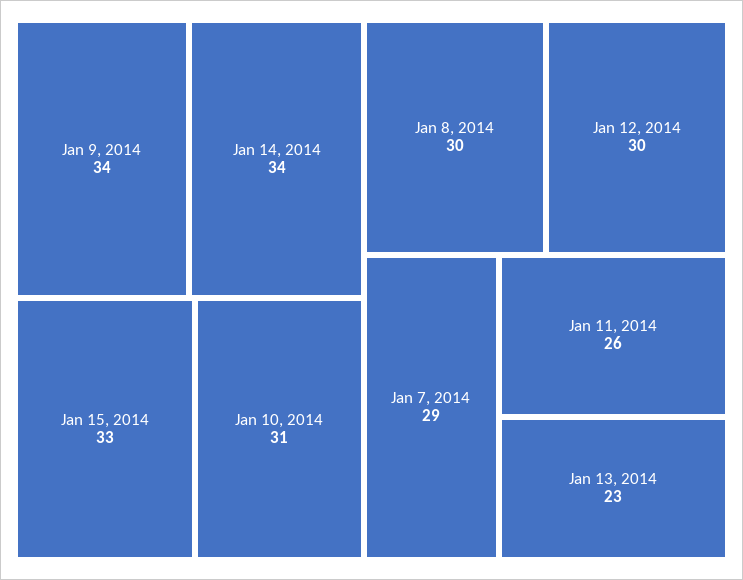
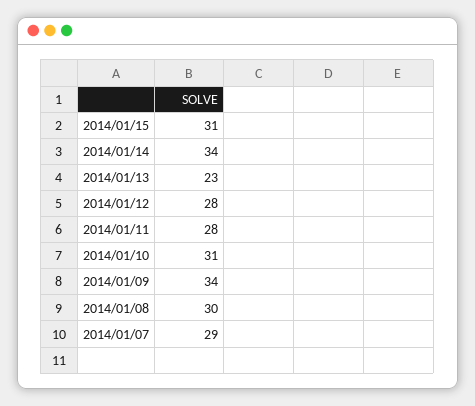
  {
    "Jan 9, 2014": 34,
    "Jan 14, 2014": 34,
-   "Jan 15, 2014": 33,
+   "Jan 15, 2014": 31,
    "Jan 10, 2014": 31,
    "Jan 8, 2014": 30,
-   "Jan 12, 2014": 30,
+   "Jan 12, 2014": 28,
    "Jan 7, 2014": 29,
-   "Jan 11, 2014": 26,
+   "Jan 11, 2014": 28,
    "Jan 13, 2014": 23
  }

